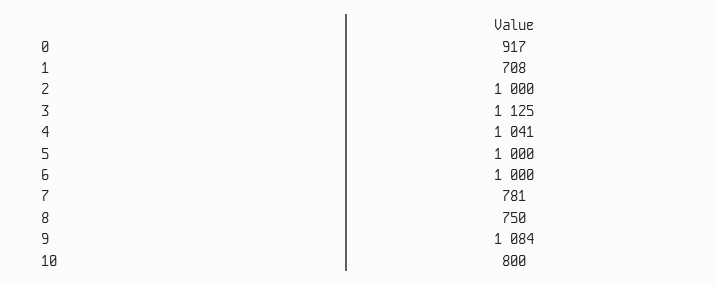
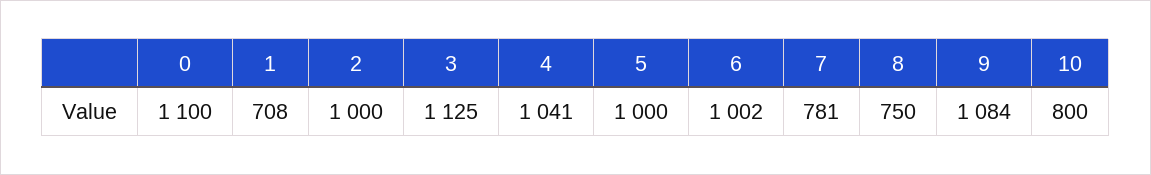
  {
-   "0": 917,
+   "0": 1100,
    "1": 708,
    "2": 1000,
    "3": 1125,
    "4": 1041,
    "5": 1000,
-   "6": 1000,
+   "6": 1002,
    "7": 781,
    "8": 750,
    "9": 1084,
    "10": 800
  }

